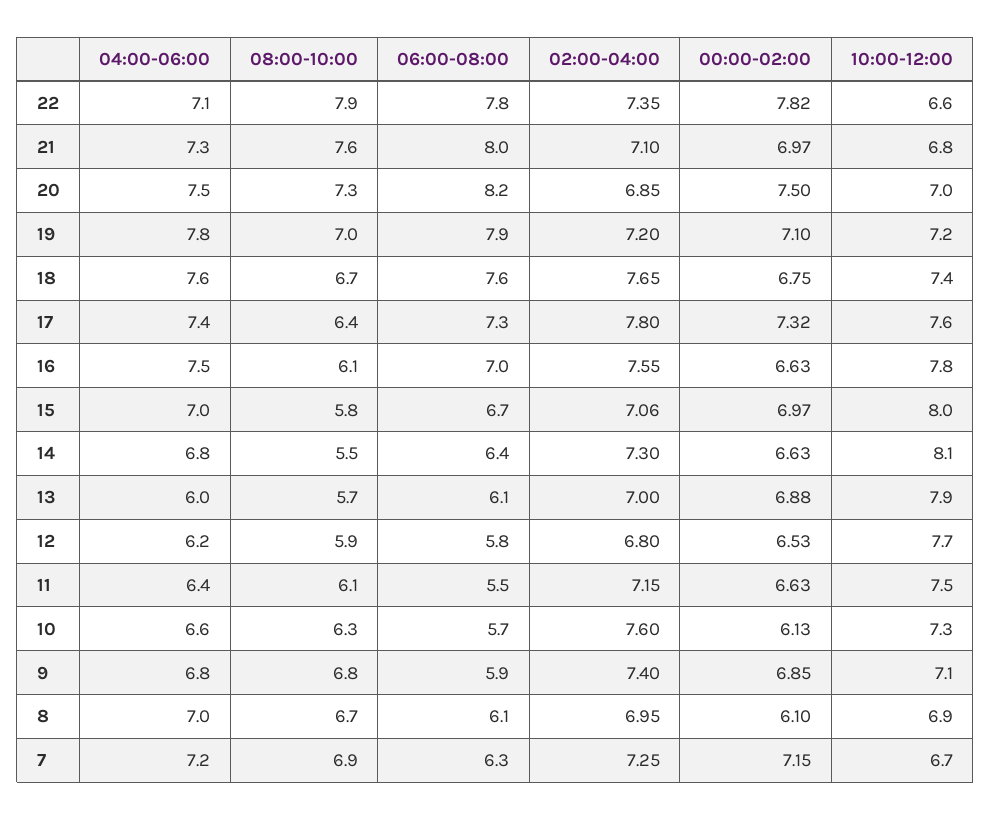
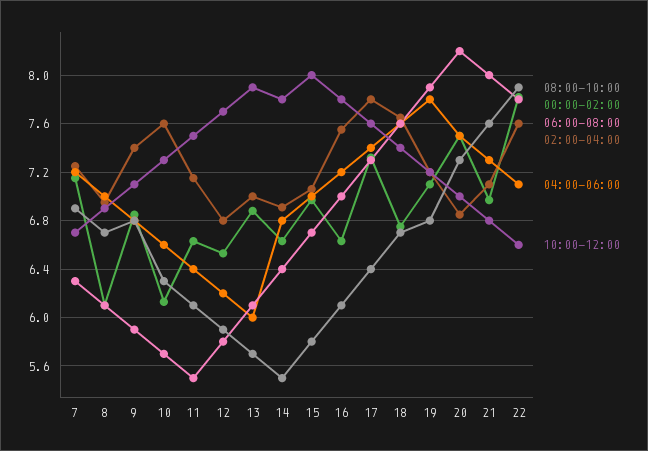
  {
    "04:00-06:00": {
      "22": 7.1,
      "21": 7.3,
      "20": 7.5,
      "19": 7.8,
      "18": 7.6,
      "17": 7.4,
-     "16": 7.5,
+     "16": 7.2,
      "15": 7,
      "14": 6.8,
      "13": 6,
      "12": 6.2,
      "11": 6.4,
      "10": 6.6,
      "9": 6.8,
      "8": 7,
      "7": 7.2
    },
    "08:00-10:00": {
      "22": 7.9,
      "21": 7.6,
      "20": 7.3,
-     "19": 7,
+     "19": 6.8,
      "18": 6.7,
      "17": 6.4,
      "16": 6.1,
      "15": 5.8,
      "14": 5.5,
      "13": 5.7,
      "12": 5.9,
      "11": 6.1,
      "10": 6.3,
      "9": 6.8,
      "8": 6.7,
      "7": 6.9
    },
    "06:00-08:00": {
      "22": 7.8,
      "21": 8,
      "20": 8.2,
      "19": 7.9,
      "18": 7.6,
      "17": 7.3,
      "16": 7,
      "15": 6.7,
      "14": 6.4,
      "13": 6.1,
      "12": 5.8,
      "11": 5.5,
      "10": 5.7,
      "9": 5.9,
      "8": 6.1,
      "7": 6.3
    },
    "02:00-04:00": {
-     "22": 7.35,
+     "22": 7.6,
      "21": 7.1,
      "20": 6.85,
      "19": 7.2,
      "18": 7.65,
      "17": 7.8,
      "16": 7.55,
      "15": 7.06,
-     "14": 7.3,
+     "14": 6.9,
      "13": 7,
      "12": 6.8,
      "11": 7.15,
      "10": 7.6,
      "9": 7.4,
      "8": 6.95,
      "7": 7.25
    },
    "00:00-02:00": {
      "22": 7.82,
      "21": 6.97,
      "20": 7.5,
      "19": 7.1,
      "18": 6.75,
      "17": 7.32,
      "16": 6.63,
      "15": 6.97,
      "14": 6.63,
      "13": 6.88,
      "12": 6.53,
      "11": 6.63,
      "10": 6.13,
      "9": 6.85,
      "8": 6.1,
      "7": 7.15
    },
    "10:00-12:00": {
      "22": 6.6,
      "21": 6.8,
      "20": 7,
      "19": 7.2,
      "18": 7.4,
      "17": 7.6,
      "16": 7.8,
      "15": 8,
-     "14": 8.1,
+     "14": 7.8,
      "13": 7.9,
      "12": 7.7,
      "11": 7.5,
      "10": 7.3,
      "9": 7.1,
      "8": 6.9,
      "7": 6.7
    }
  }

